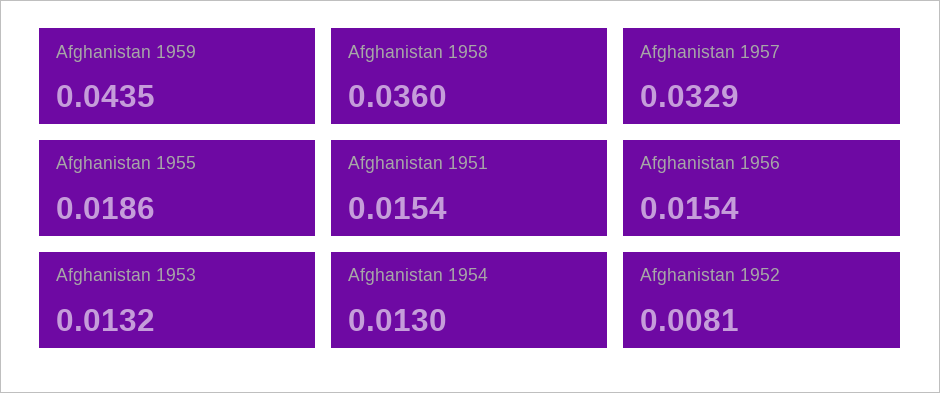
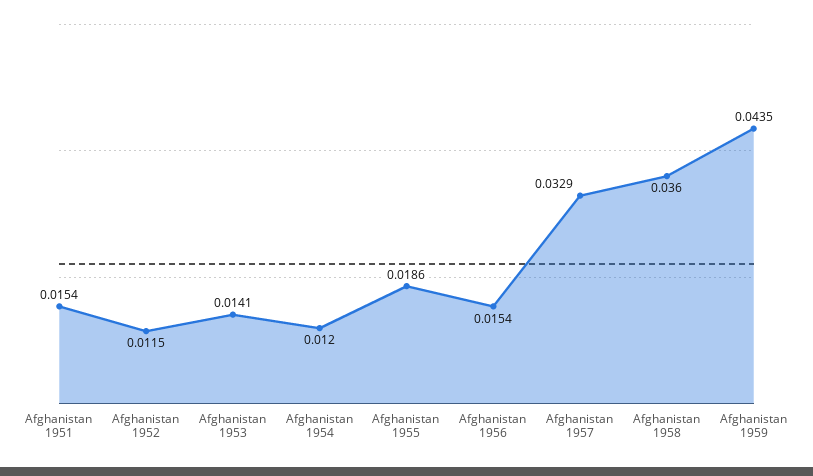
  {
    "Afghanistan 1959": 0.0435,
    "Afghanistan 1958": 0.036,
    "Afghanistan 1957": 0.0329,
    "Afghanistan 1955": 0.0186,
    "Afghanistan 1951": 0.0154,
    "Afghanistan 1956": 0.0154,
-   "Afghanistan 1953": 0.0132,
+   "Afghanistan 1953": 0.0141,
-   "Afghanistan 1954": 0.013,
+   "Afghanistan 1954": 0.012,
-   "Afghanistan 1952": 0.0081
+   "Afghanistan 1952": 0.0115
  }

